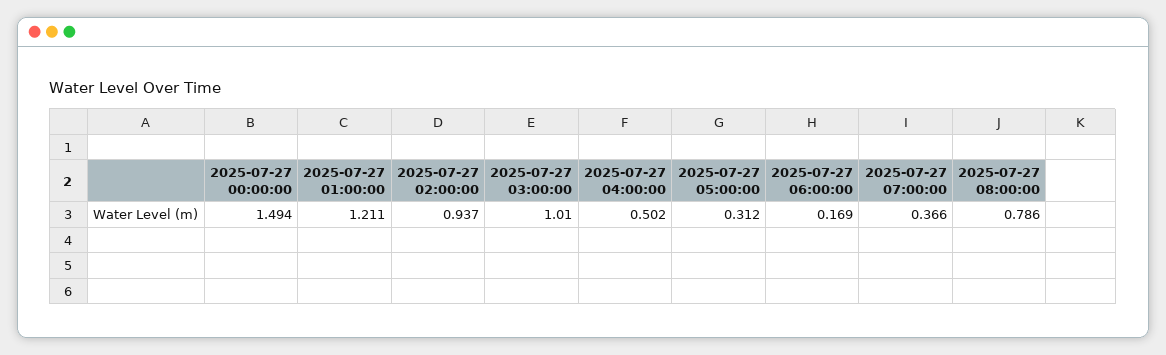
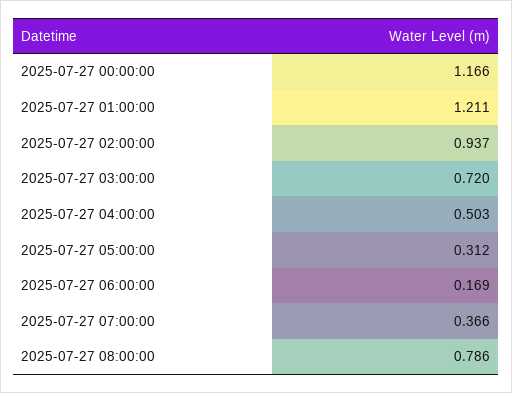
  {
-   "2025-07-27 00:00:00": 1.494,
+   "2025-07-27 00:00:00": 1.166,
    "2025-07-27 01:00:00": 1.211,
    "2025-07-27 02:00:00": 0.937,
-   "2025-07-27 03:00:00": 1.01,
+   "2025-07-27 03:00:00": 0.72,
-   "2025-07-27 04:00:00": 0.502,
+   "2025-07-27 04:00:00": 0.503,
    "2025-07-27 05:00:00": 0.312,
    "2025-07-27 06:00:00": 0.169,
    "2025-07-27 07:00:00": 0.366,
    "2025-07-27 08:00:00": 0.786
  }

